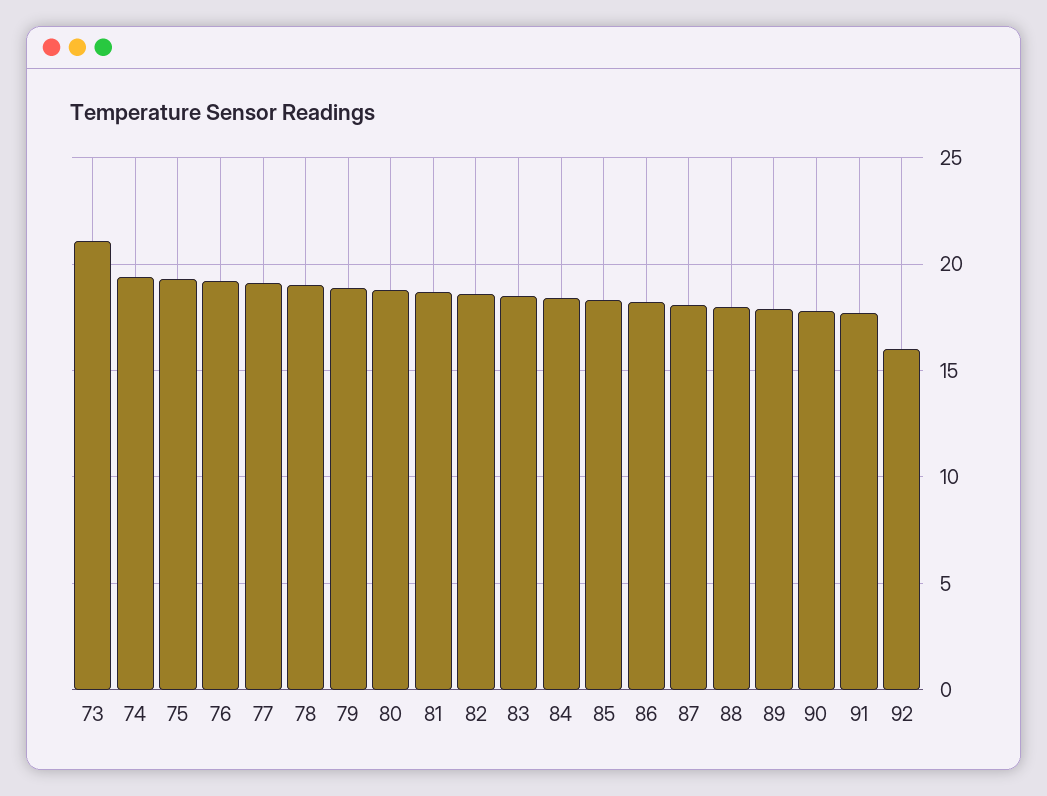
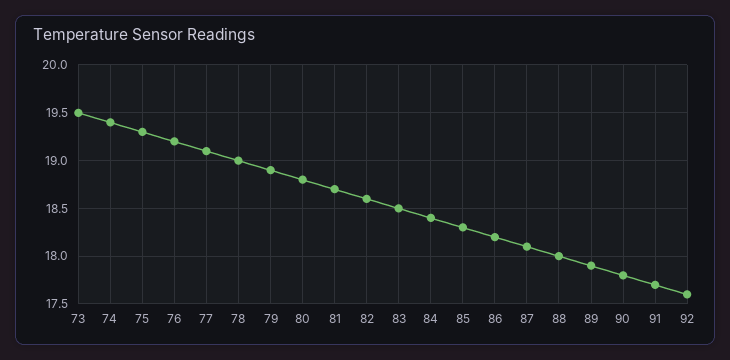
  {
-   "73": 21,
+   "73": 19.5,
    "74": 19.4,
    "75": 19.3,
    "76": 19.2,
    "77": 19.1,
    "78": 19,
    "79": 18.9,
    "80": 18.8,
    "81": 18.7,
    "82": 18.6,
    "83": 18.5,
    "84": 18.4,
    "85": 18.3,
    "86": 18.2,
    "87": 18.1,
    "88": 18,
    "89": 17.9,
    "90": 17.8,
    "91": 17.7,
-   "92": 16
+   "92": 17.6
  }

